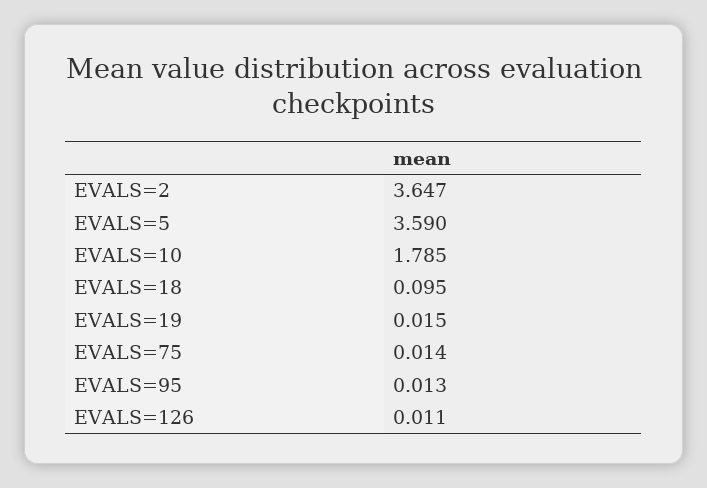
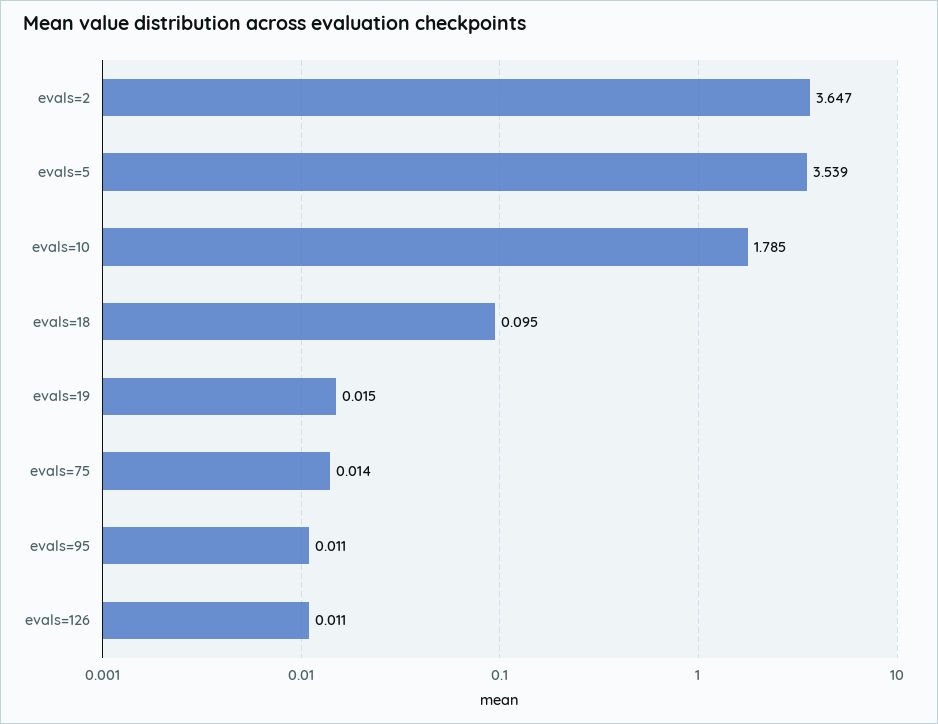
  {
    "EVALS=2": 3.647,
-   "EVALS=5": 3.59,
+   "EVALS=5": 3.539,
    "EVALS=10": 1.785,
    "EVALS=18": 0.095,
    "EVALS=19": 0.015,
    "EVALS=75": 0.014,
-   "EVALS=95": 0.013,
+   "EVALS=95": 0.011,
    "EVALS=126": 0.011
  }

